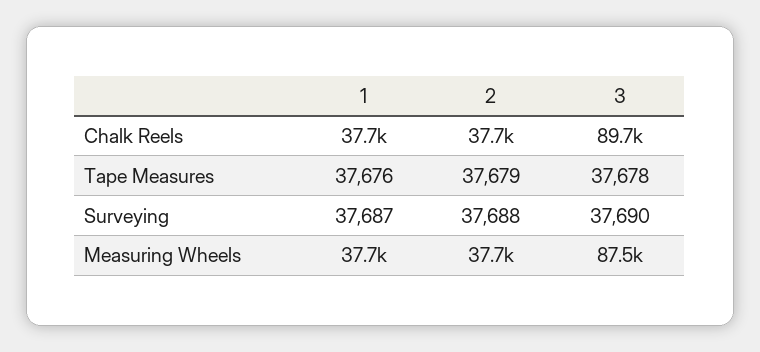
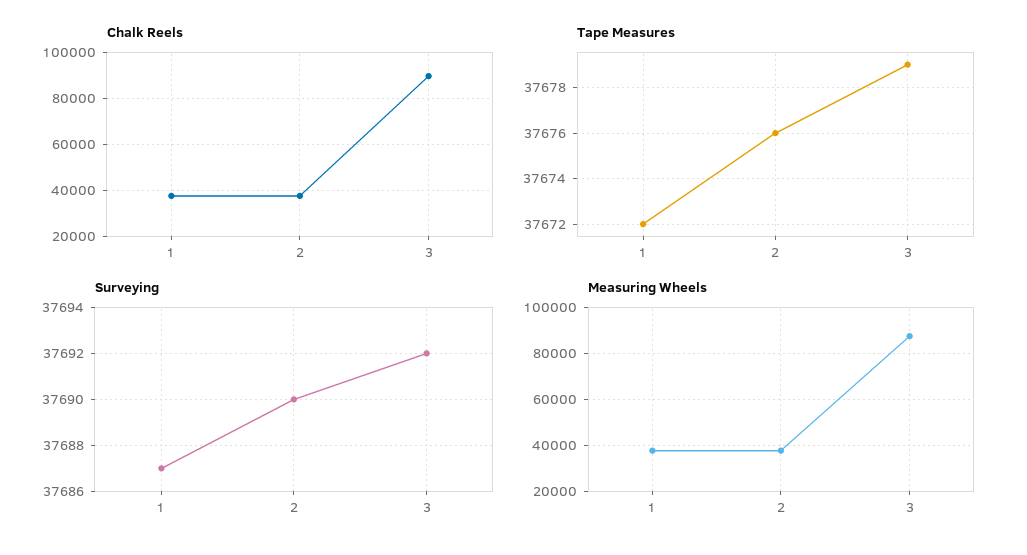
  {
    "Chalk Reels": {
      "1": 37700,
      "2": 37700,
      "3": 89700
    },
    "Tape Measures": {
-     "1": 37676,
+     "1": 37672,
-     "2": 37679,
+     "2": 37676,
-     "3": 37678
+     "3": 37679
    },
    "Surveying": {
      "1": 37687,
-     "2": 37688,
+     "2": 37690,
-     "3": 37690
+     "3": 37692
    },
    "Measuring Wheels": {
      "1": 37700,
      "2": 37700,
      "3": 87500
    }
  }

